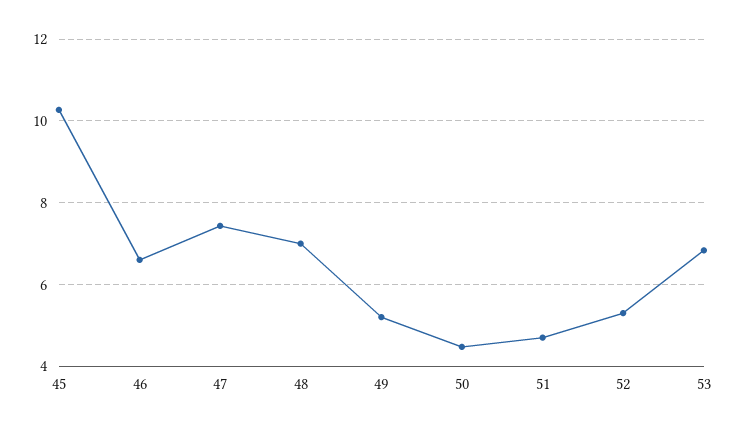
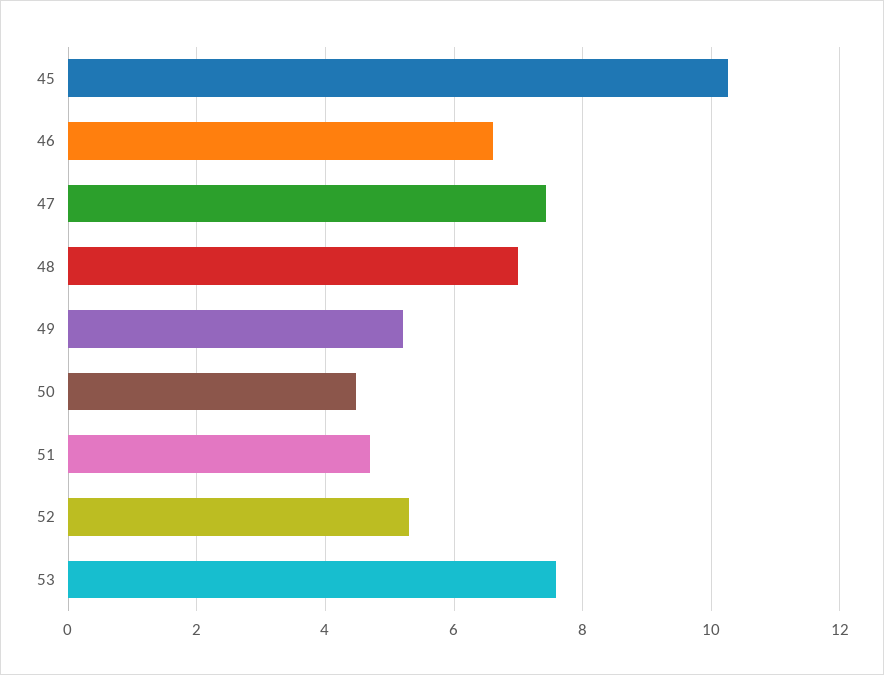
  {
    "45": 10.2,
    "46": 6.6,
    "47": 7.4,
    "48": 7,
    "49": 5.2,
    "50": 4.4,
    "51": 4.8,
    "52": 5.4,
-   "53": 6.8
+   "53": 7.6
  }

